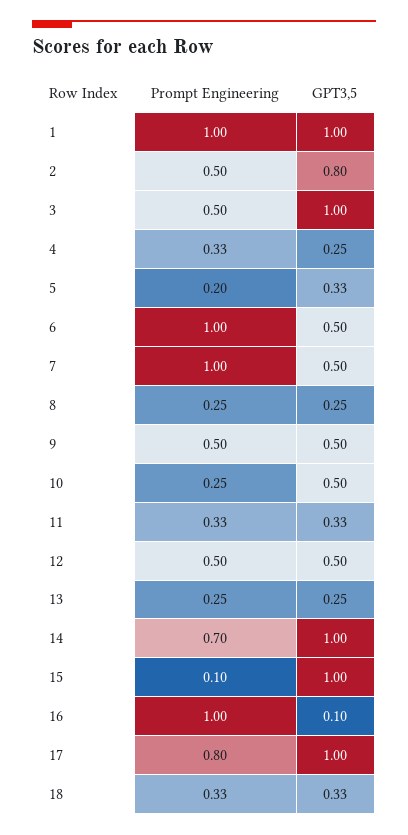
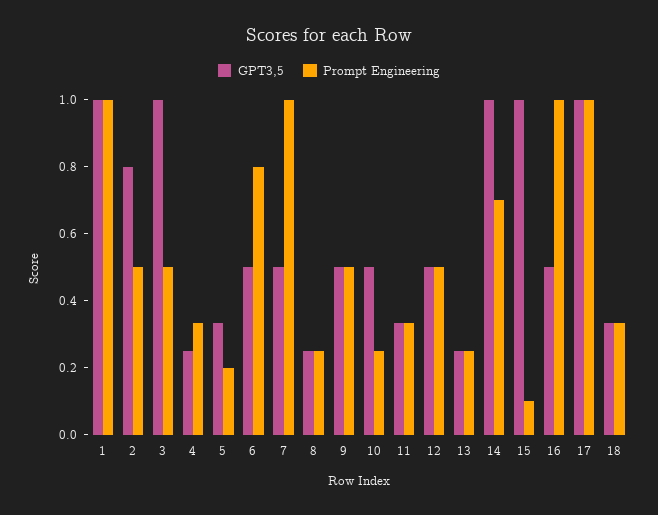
  {
    "Prompt Engineering": {
      "1": 1,
      "2": 0.5,
      "3": 0.5,
      "4": 0.33,
      "5": 0.2,
-     "6": 1,
+     "6": 0.8,
      "7": 1,
      "8": 0.25,
      "9": 0.5,
      "10": 0.25,
      "11": 0.33,
      "12": 0.5,
      "13": 0.25,
      "14": 0.7,
      "15": 0.1,
      "16": 1,
-     "17": 0.8,
+     "17": 1,
      "18": 0.33
    },
    "GPT3,5": {
      "1": 1,
      "2": 0.8,
      "3": 1,
      "4": 0.25,
      "5": 0.33,
      "6": 0.5,
      "7": 0.5,
      "8": 0.25,
      "9": 0.5,
      "10": 0.5,
      "11": 0.33,
      "12": 0.5,
      "13": 0.25,
      "14": 1,
      "15": 1,
-     "16": 0.1,
+     "16": 0.5,
      "17": 1,
      "18": 0.33
    }
  }

